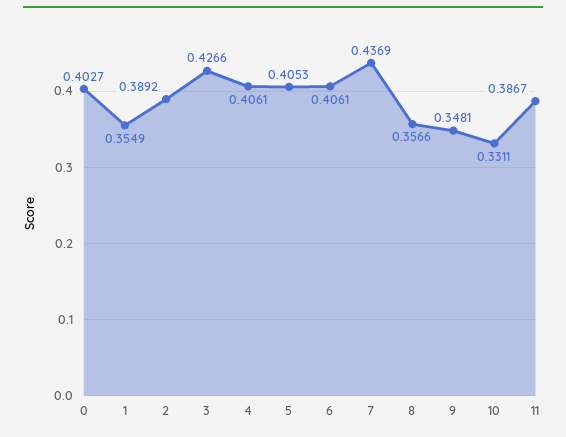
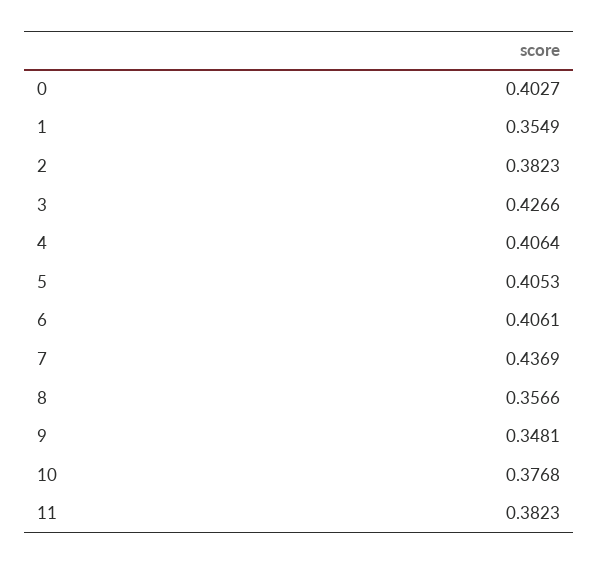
  {
    "0": 0.4027,
    "1": 0.3549,
-   "2": 0.3892,
+   "2": 0.3823,
    "3": 0.4266,
-   "4": 0.4061,
+   "4": 0.4064,
    "5": 0.4053,
    "6": 0.4061,
    "7": 0.4369,
    "8": 0.3566,
    "9": 0.3481,
-   "10": 0.3311,
+   "10": 0.3768,
-   "11": 0.3867
+   "11": 0.3823
  }

